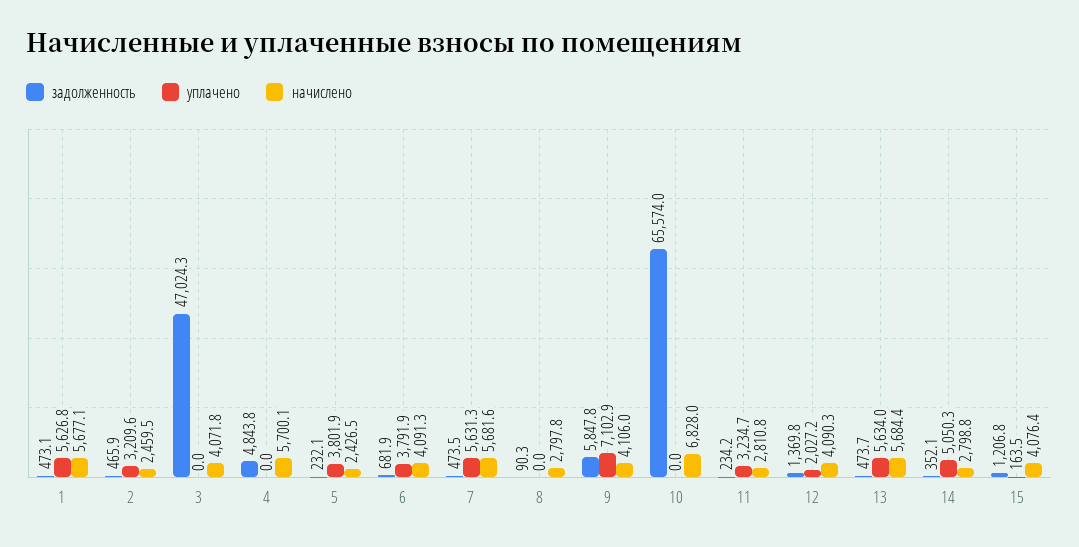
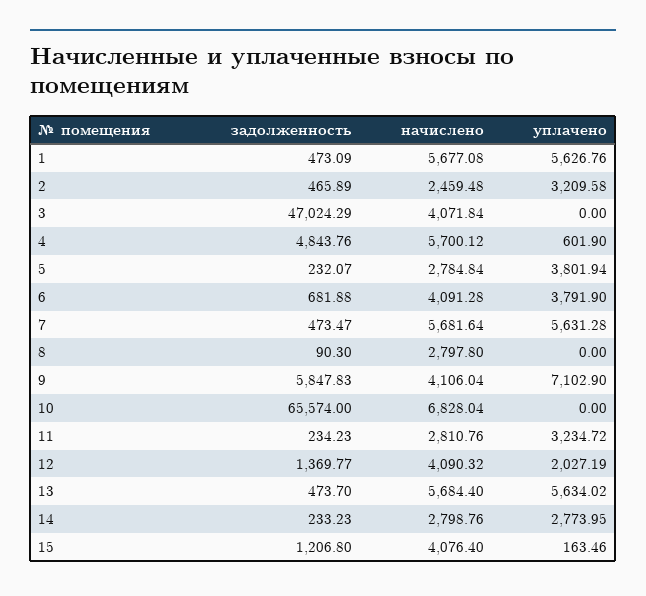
  {
    "задолженность": {
      "1": 473.09,
      "2": 465.89,
      "3": 47024.29,
      "4": 4843.76,
      "5": 232.07,
      "6": 681.88,
      "7": 473.47,
      "8": 90.3,
      "9": 5847.83,
      "10": 65574,
      "11": 234.23,
      "12": 1369.77,
      "13": 473.7,
-     "14": 352.1,
+     "14": 233.23,
      "15": 1206.8
    },
    "уплачено": {
      "1": 5626.76,
      "2": 3209.58,
      "3": 0,
-     "4": 0,
+     "4": 601.9,
      "5": 3801.94,
      "6": 3791.9,
      "7": 5631.28,
      "8": 0,
      "9": 7102.9,
      "10": 0,
      "11": 3234.72,
      "12": 2027.19,
      "13": 5634.02,
-     "14": 5050.3,
+     "14": 2773.95,
      "15": 163.46
    },
    "начислено": {
      "1": 5677.08,
      "2": 2459.48,
      "3": 4071.84,
      "4": 5700.12,
-     "5": 2426.5,
+     "5": 2784.84,
      "6": 4091.28,
      "7": 5681.64,
      "8": 2797.8,
      "9": 4106.04,
      "10": 6828.04,
      "11": 2810.76,
      "12": 4090.32,
      "13": 5684.4,
      "14": 2798.76,
      "15": 4076.4
    }
  }

